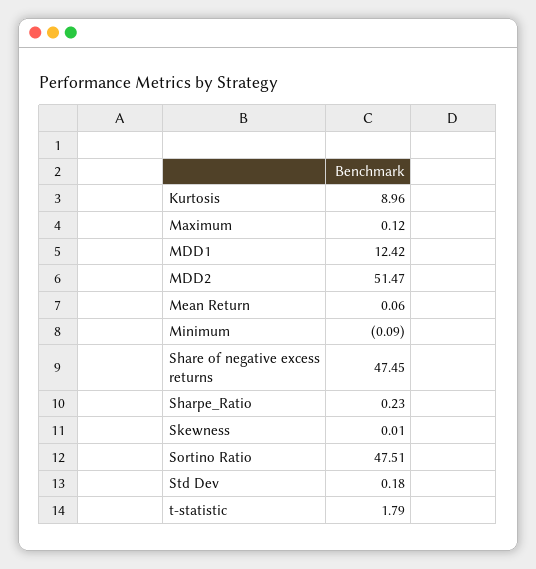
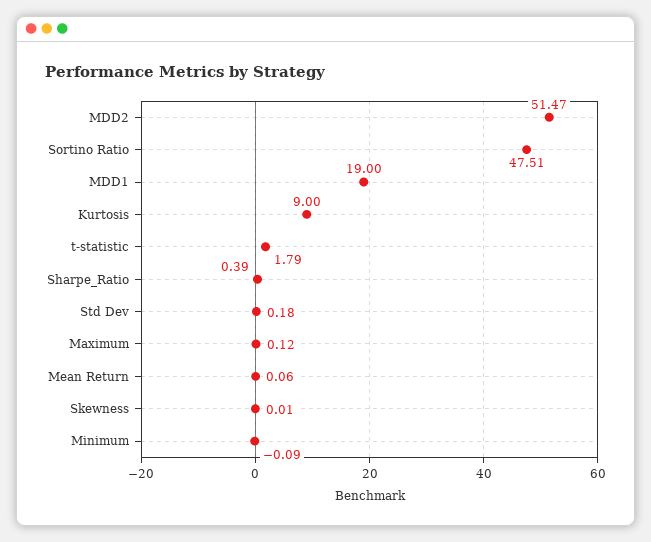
  {
-   "Kurtosis": 8.96,
+   "Kurtosis": 9,
    "Maximum": 0.12,
-   "MDD1": 12.42,
+   "MDD1": 19,
    "MDD2": 51.47,
    "Mean Return": 0.06,
    "Minimum": -0.09,
-   "Share of negative excess returns": 47.45,
-   "Sharpe_Ratio": 0.23,
+   "Sharpe_Ratio": 0.39,
    "Skewness": 0.01,
    "Sortino Ratio": 47.51,
    "Std Dev": 0.18,
    "t-statistic": 1.79
  }

